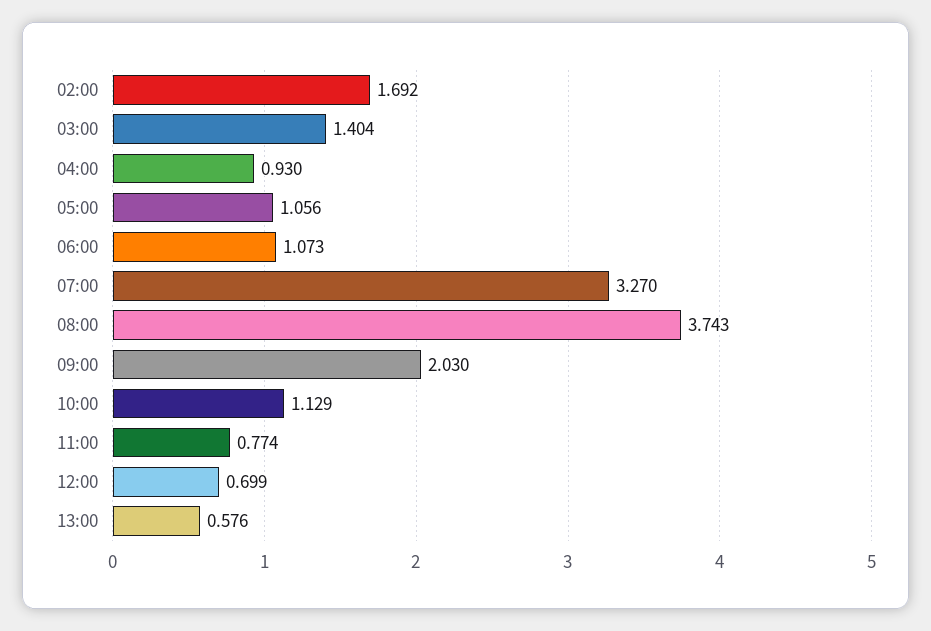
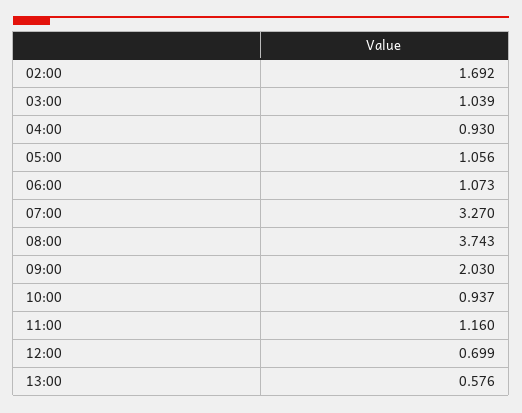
  {
    "02:00": 1.692,
-   "03:00": 1.404,
+   "03:00": 1.039,
    "04:00": 0.93,
    "05:00": 1.056,
    "06:00": 1.073,
    "07:00": 3.27,
    "08:00": 3.743,
    "09:00": 2.03,
-   "10:00": 1.129,
+   "10:00": 0.937,
-   "11:00": 0.774,
+   "11:00": 1.16,
    "12:00": 0.699,
    "13:00": 0.576
  }

